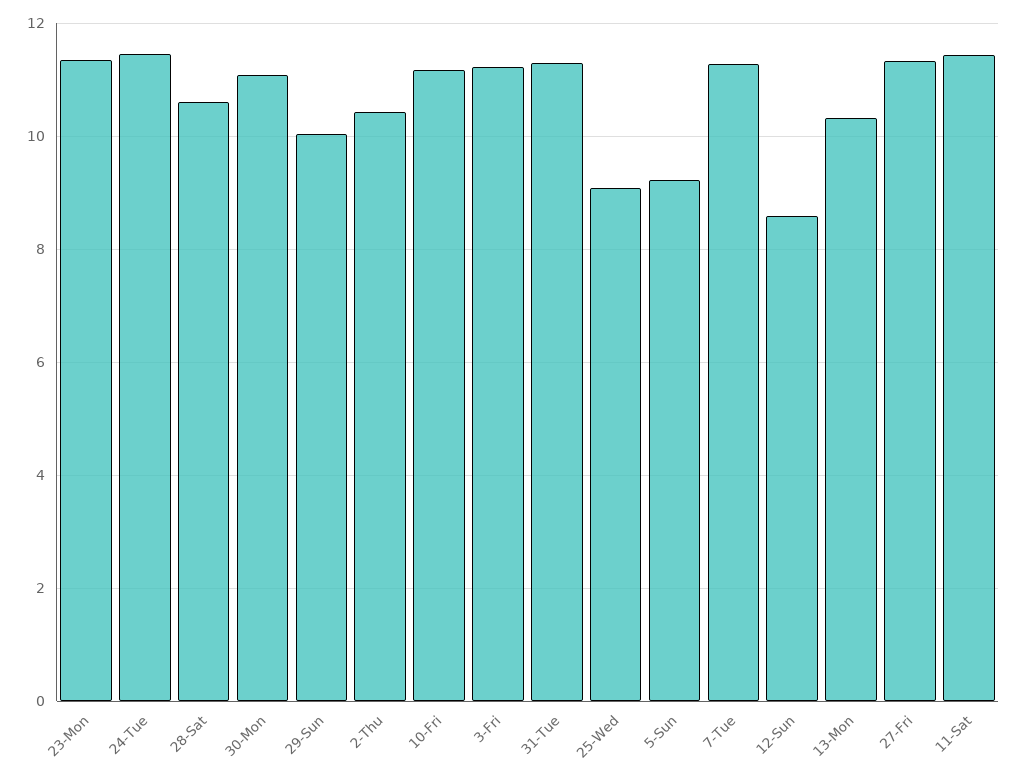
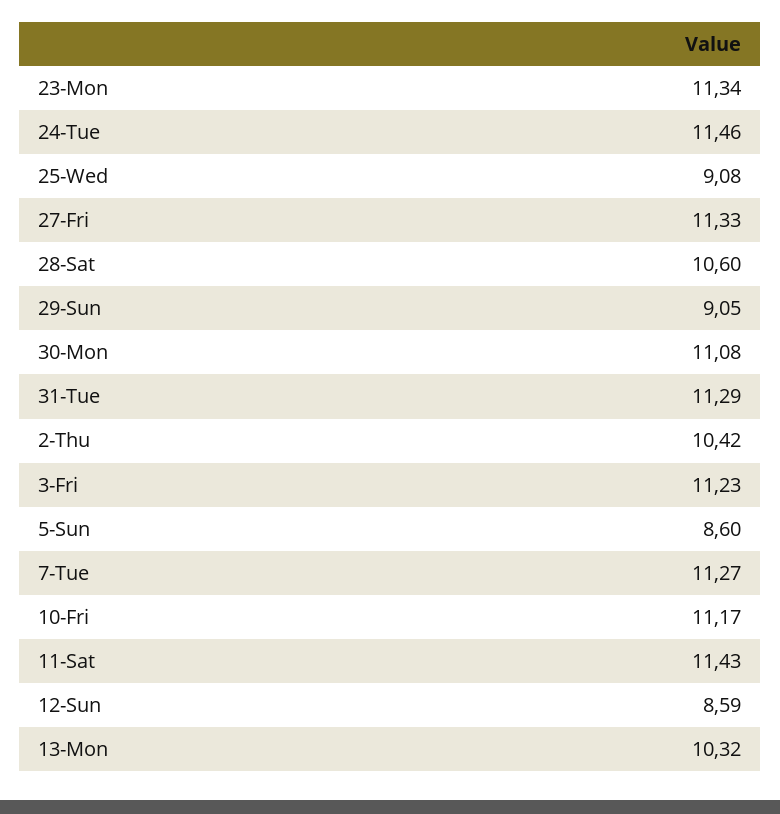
  {
    "23-Mon": 11.34,
    "24-Tue": 11.46,
    "28-Sat": 10.6,
    "30-Mon": 11.08,
-   "29-Sun": 10,
+   "29-Sun": 9.05,
    "2-Thu": 10.42,
    "10-Fri": 11.17,
    "3-Fri": 11.23,
    "31-Tue": 11.29,
    "25-Wed": 9.08,
-   "5-Sun": 9.2,
+   "5-Sun": 8.6,
    "7-Tue": 11.27,
    "12-Sun": 8.59,
    "13-Mon": 10.32,
    "27-Fri": 11.33,
    "11-Sat": 11.43
  }

